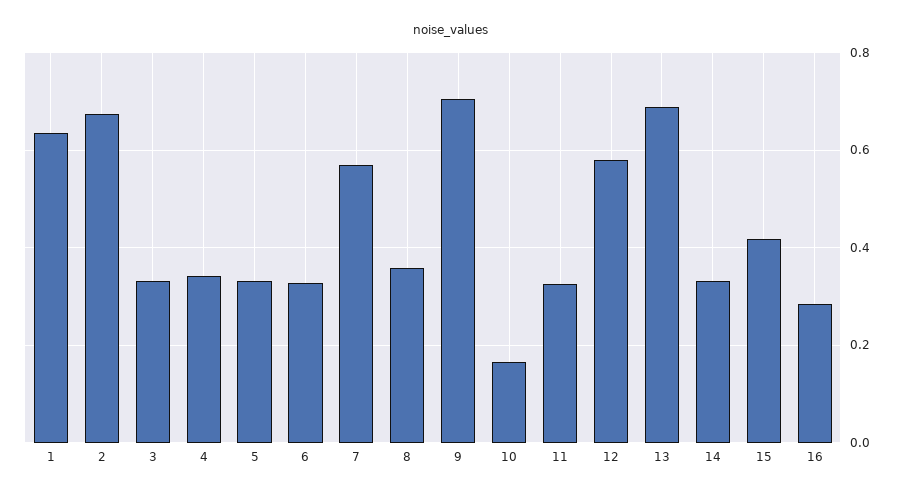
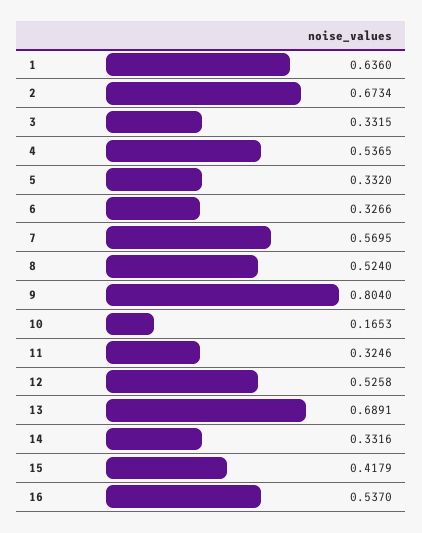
  {
    "1": 0.636,
    "2": 0.6734,
    "3": 0.3315,
-   "4": 0.34,
+   "4": 0.5365,
    "5": 0.332,
    "6": 0.3266,
    "7": 0.5695,
-   "8": 0.36,
+   "8": 0.524,
-   "9": 0.7,
+   "9": 0.804,
    "10": 0.1653,
    "11": 0.3246,
-   "12": 0.58,
+   "12": 0.5258,
    "13": 0.6891,
    "14": 0.3316,
    "15": 0.4179,
-   "16": 0.28
+   "16": 0.537
  }

